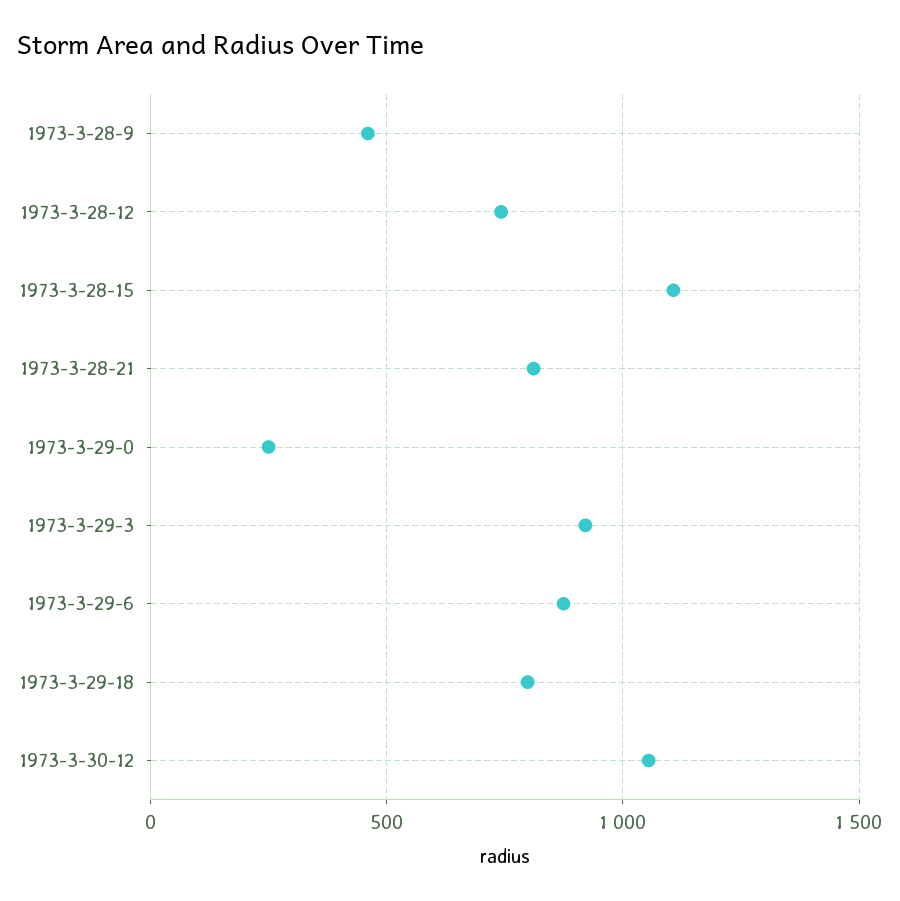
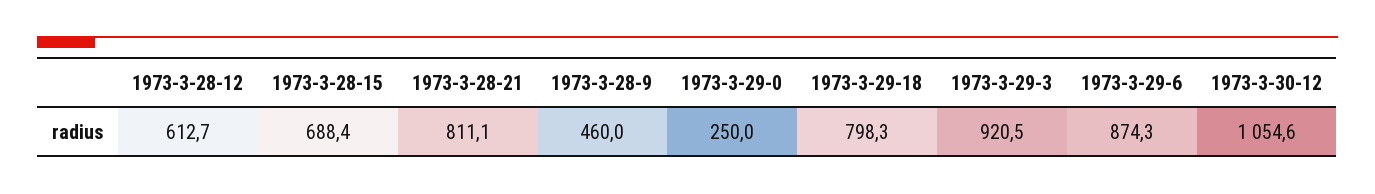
  {
    "1973-3-28-9": 460,
-   "1973-3-28-12": 750,
+   "1973-3-28-12": 612.7,
-   "1973-3-28-15": 1100,
+   "1973-3-28-15": 688.4,
    "1973-3-28-21": 811.1,
    "1973-3-29-0": 250,
    "1973-3-29-3": 920.5,
    "1973-3-29-6": 874.3,
    "1973-3-29-18": 798.3,
    "1973-3-30-12": 1054.6
  }

